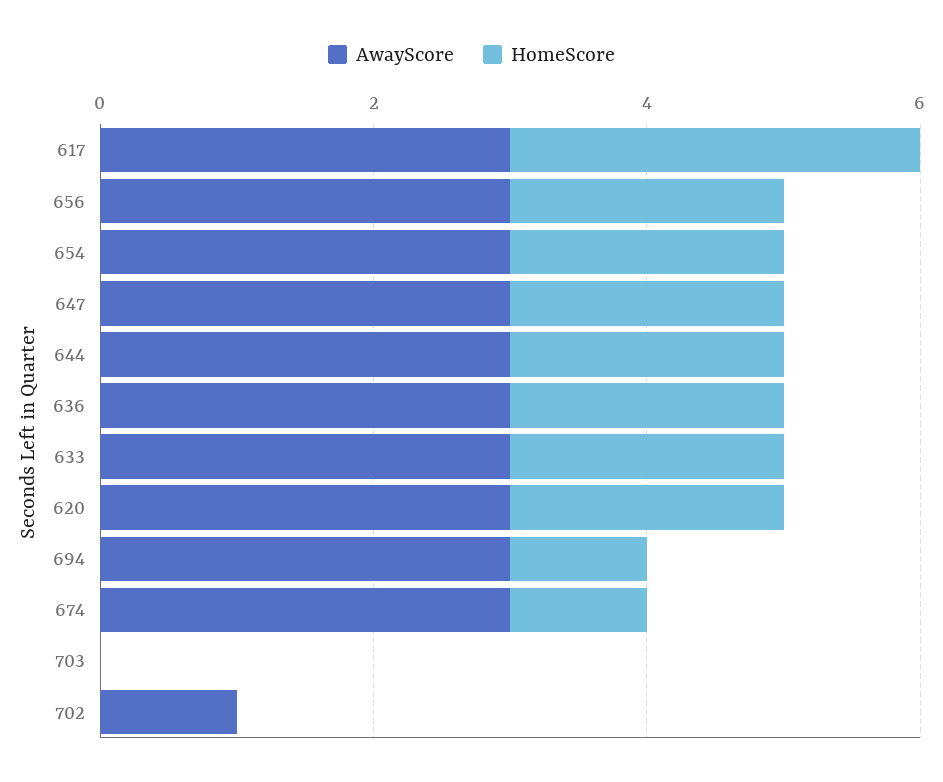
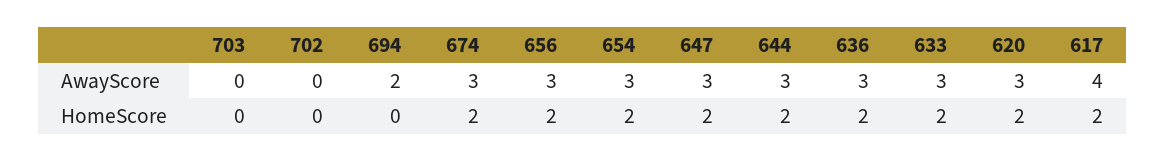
  {
    "AwayScore": {
-     "617": 3,
+     "617": 4,
      "656": 3,
      "654": 3,
      "647": 3,
      "644": 3,
      "636": 3,
      "633": 3,
      "620": 3,
-     "694": 3,
+     "694": 2,
      "674": 3,
      "703": 0,
-     "702": 1
+     "702": 0
    },
    "HomeScore": {
-     "617": 3,
+     "617": 2,
      "656": 2,
      "654": 2,
      "647": 2,
      "644": 2,
      "636": 2,
      "633": 2,
      "620": 2,
-     "694": 1,
+     "694": 0,
-     "674": 1,
+     "674": 2,
      "703": 0,
      "702": 0
    }
  }

